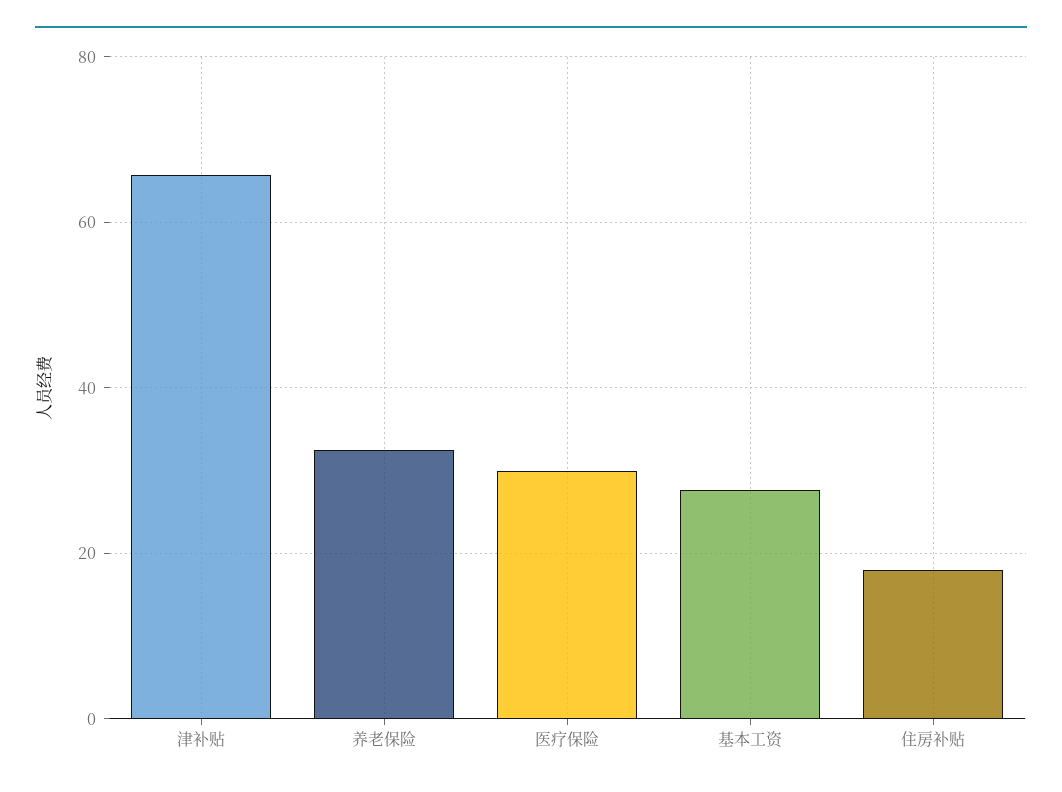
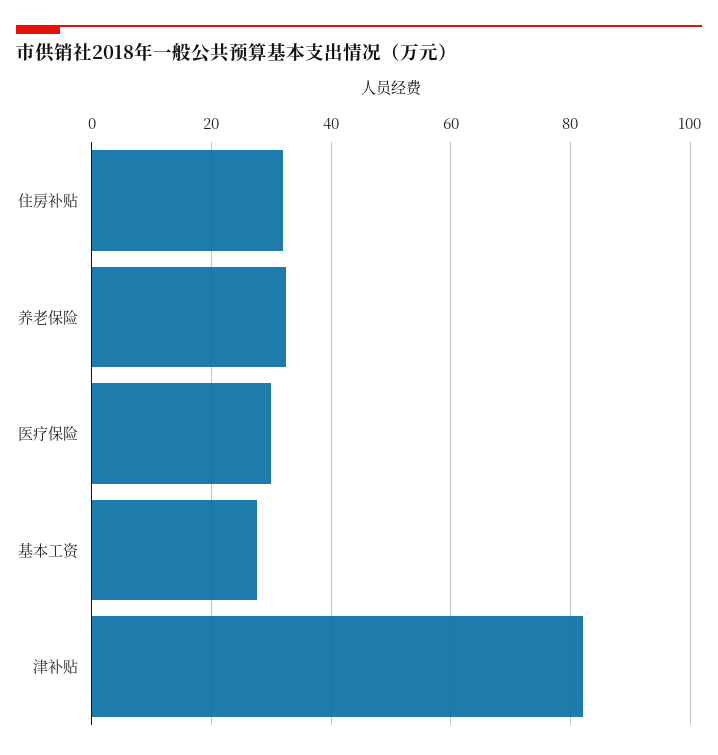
  {
-   "津补贴": 66,
+   "津补贴": 82,
    "养老保险": 32,
    "医疗保险": 30,
    "基本工资": 28,
-   "住房补贴": 18
+   "住房补贴": 32
  }

